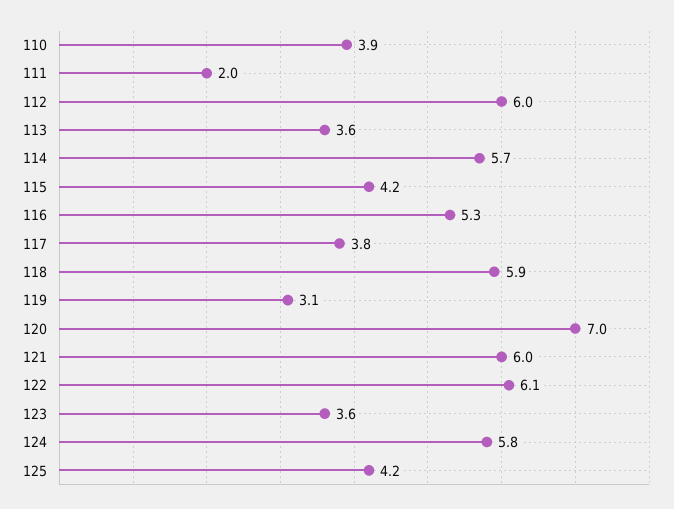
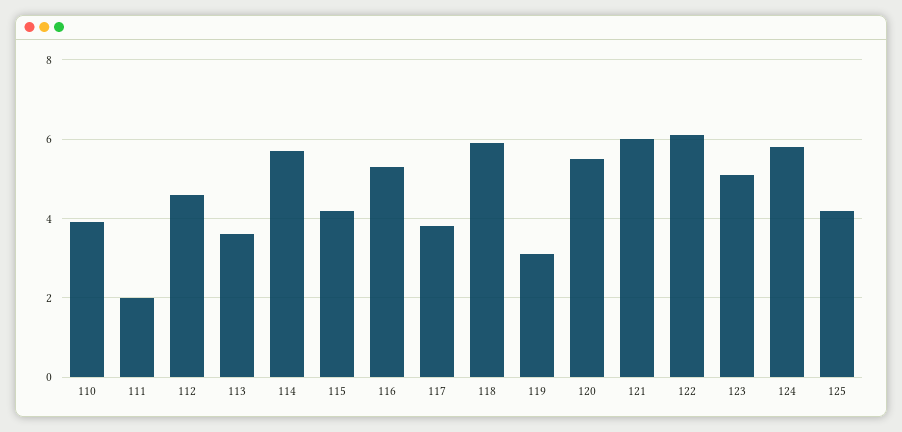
  {
    "110": 3.9,
    "111": 2,
-   "112": 6,
+   "112": 4.5,
    "113": 3.6,
    "114": 5.7,
    "115": 4.2,
    "116": 5.3,
    "117": 3.8,
    "118": 5.9,
    "119": 3.1,
-   "120": 7,
+   "120": 5.5,
    "121": 6,
    "122": 6.1,
-   "123": 3.6,
+   "123": 5,
    "124": 5.8,
    "125": 4.2
  }

